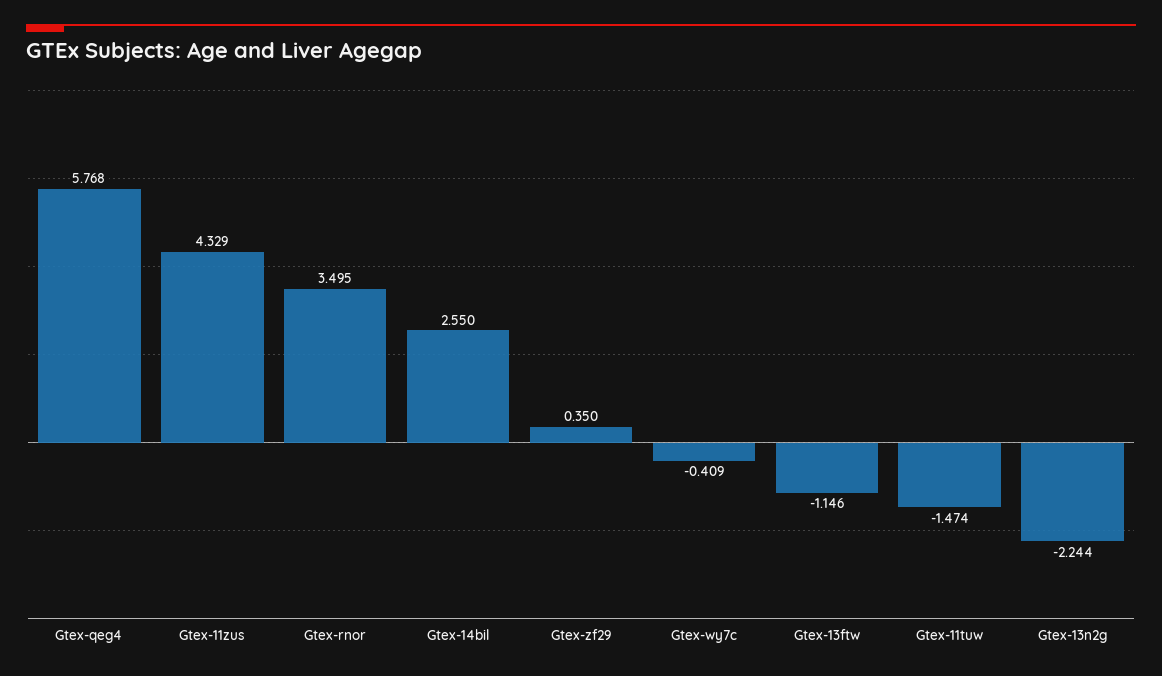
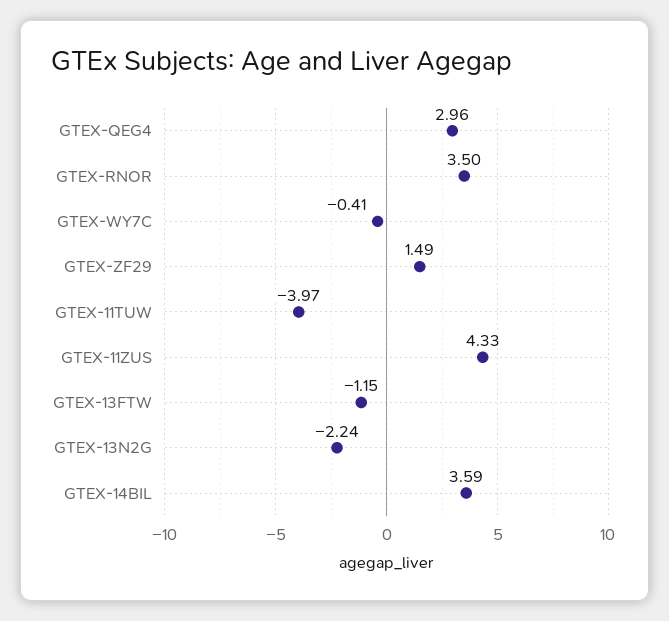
  {
-   "Gtex-qeg4": 5.768,
+   "Gtex-qeg4": 2.96,
    "Gtex-11zus": 4.329,
    "Gtex-rnor": 3.495,
-   "Gtex-14bil": 2.55,
+   "Gtex-14bil": 3.59,
-   "Gtex-zf29": 0.35,
+   "Gtex-zf29": 1.49,
    "Gtex-wy7c": -0.409,
    "Gtex-13ftw": -1.146,
-   "Gtex-11tuw": -1.474,
+   "Gtex-11tuw": -3.97,
    "Gtex-13n2g": -2.244
  }

